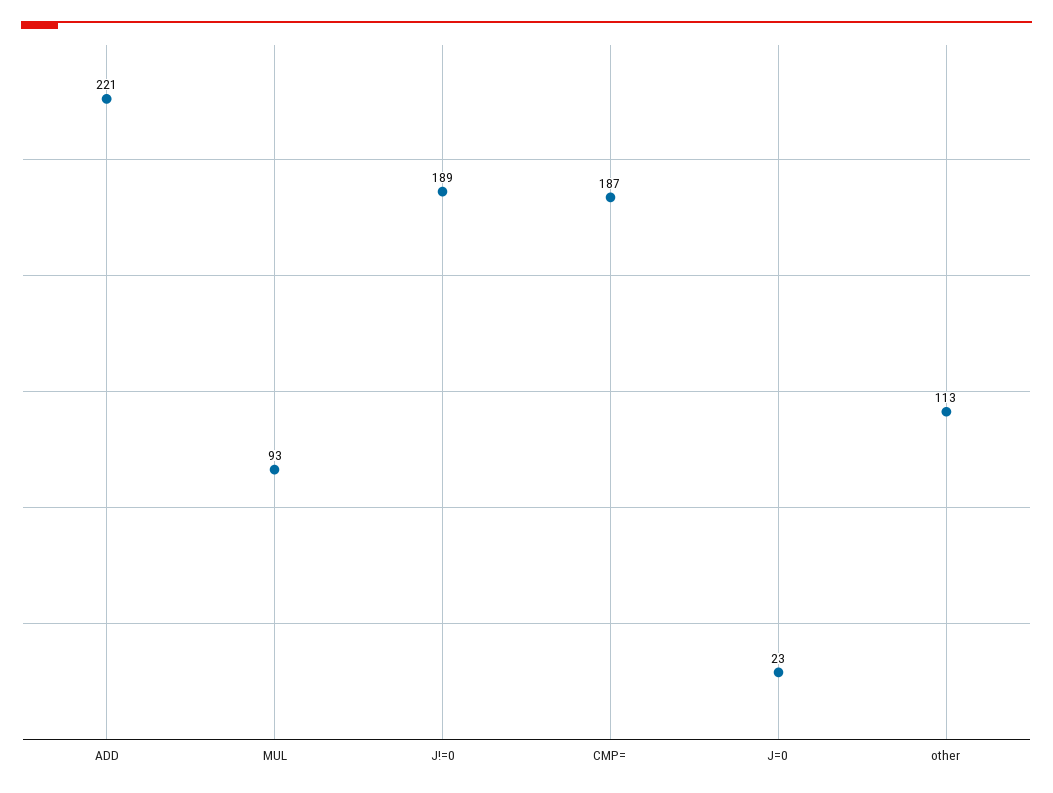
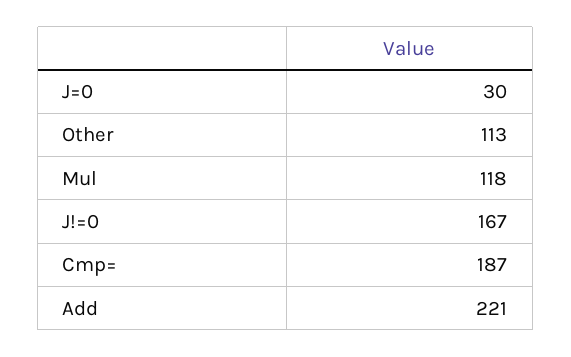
  {
    "ADD": 221,
-   "MUL": 93,
+   "MUL": 118,
-   "J!=0": 189,
+   "J!=0": 167,
    "CMP=": 187,
-   "J=0": 23,
+   "J=0": 30,
    "other": 113
  }

